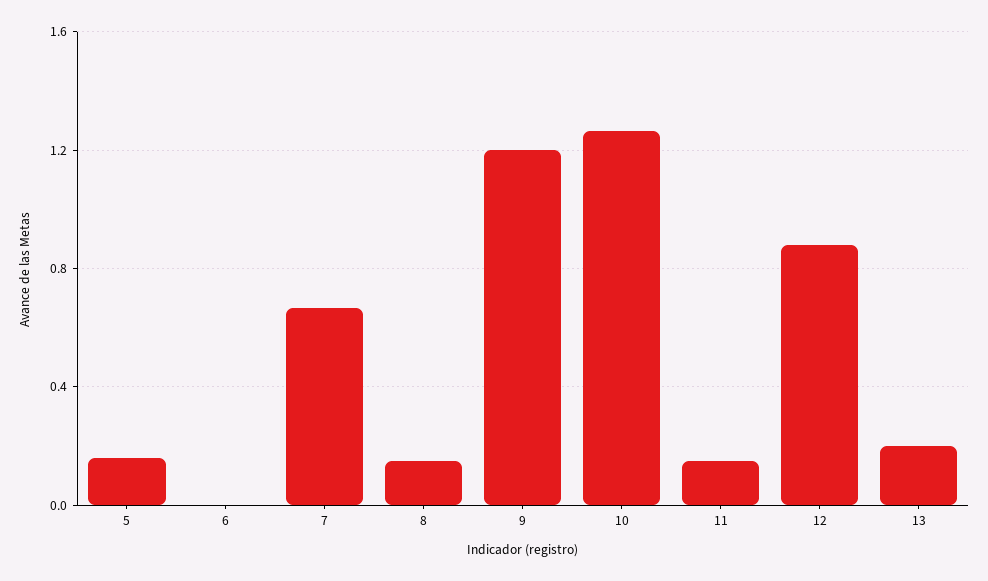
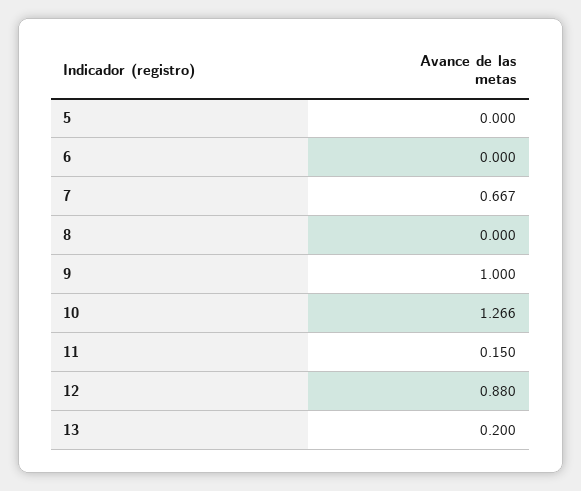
  {
-   "5": 0.15,
+   "5": 0,
    "6": 0,
    "7": 0.667,
-   "8": 0.15,
+   "8": 0,
-   "9": 1.2,
+   "9": 1,
    "10": 1.266,
    "11": 0.15,
    "12": 0.88,
    "13": 0.2
  }

